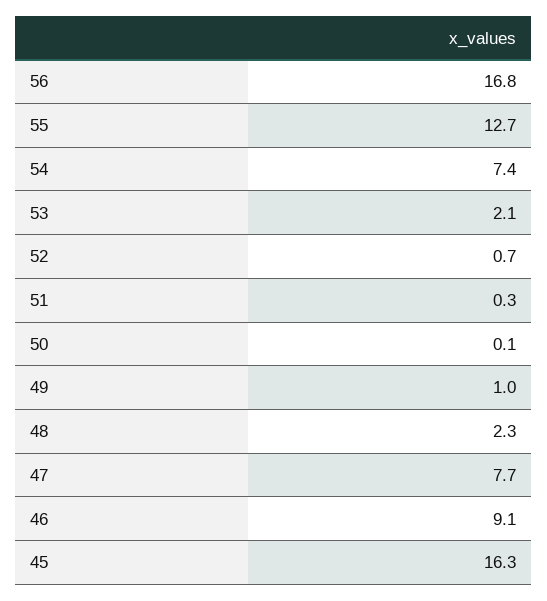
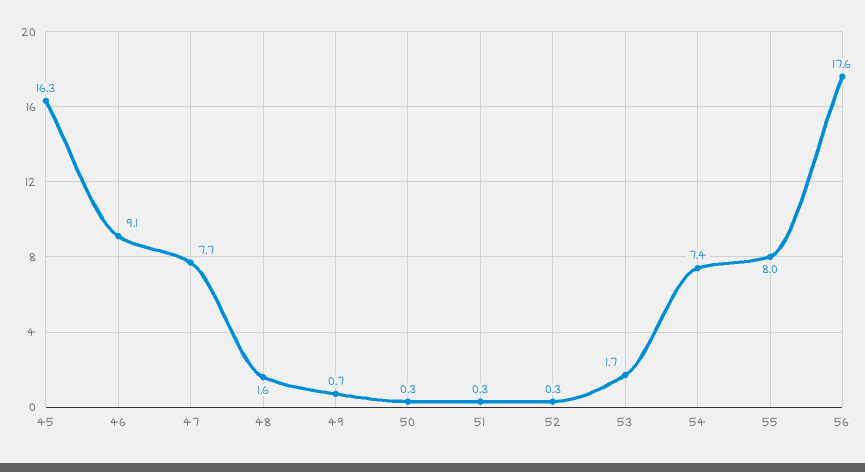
  {
-   "56": 16.8,
+   "56": 17.6,
-   "55": 12.7,
+   "55": 8,
    "54": 7.4,
-   "53": 2.1,
+   "53": 1.7,
-   "52": 0.7,
+   "52": 0.3,
    "51": 0.3,
-   "50": 0.1,
+   "50": 0.3,
-   "49": 1,
+   "49": 0.7,
-   "48": 2.3,
+   "48": 1.6,
    "47": 7.7,
    "46": 9.1,
    "45": 16.3
  }

